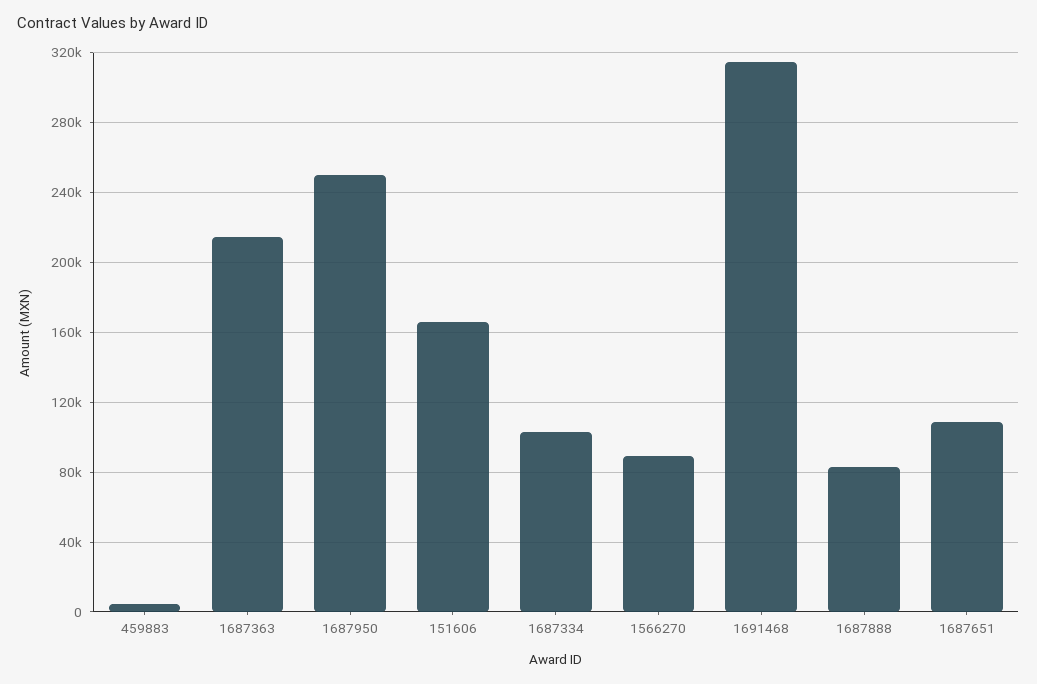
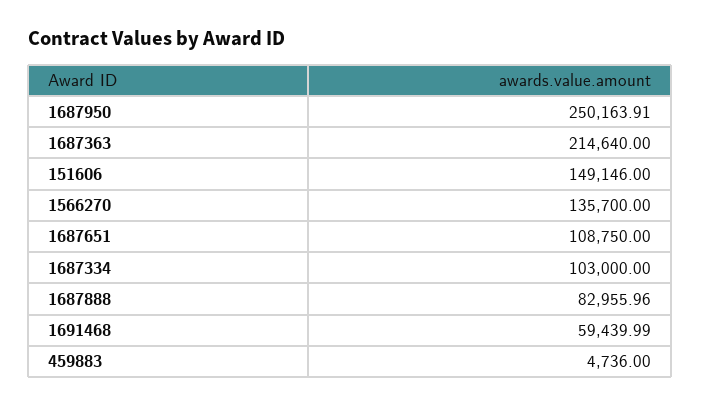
  {
    "459883": 4736,
    "1687363": 214640,
    "1687950": 250163.91,
-   "151606": 165000,
+   "151606": 149146,
    "1687334": 103000,
-   "1566270": 90000,
+   "1566270": 135700,
-   "1691468": 315000,
+   "1691468": 59439.99,
    "1687888": 82955.96,
    "1687651": 108750
  }

